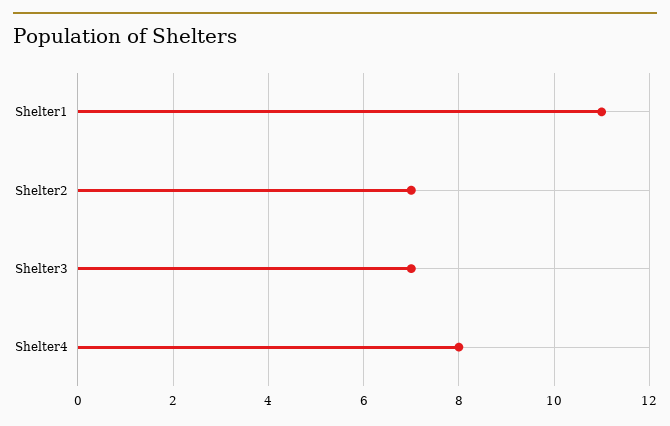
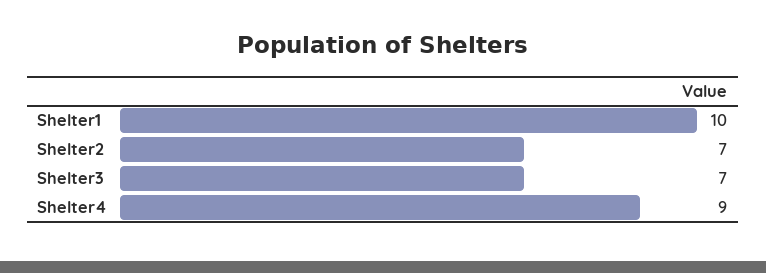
  {
-   "Shelter1": 11,
+   "Shelter1": 10,
    "Shelter2": 7,
    "Shelter3": 7,
-   "Shelter4": 8
+   "Shelter4": 9
  }

